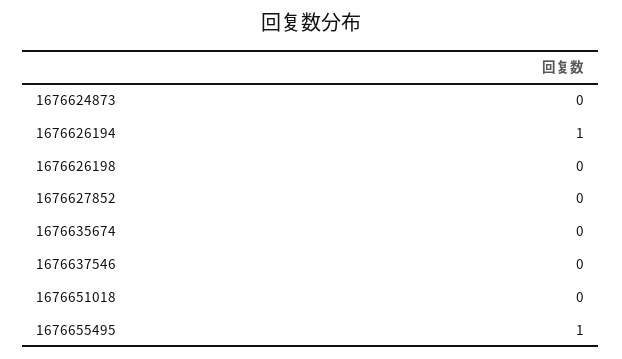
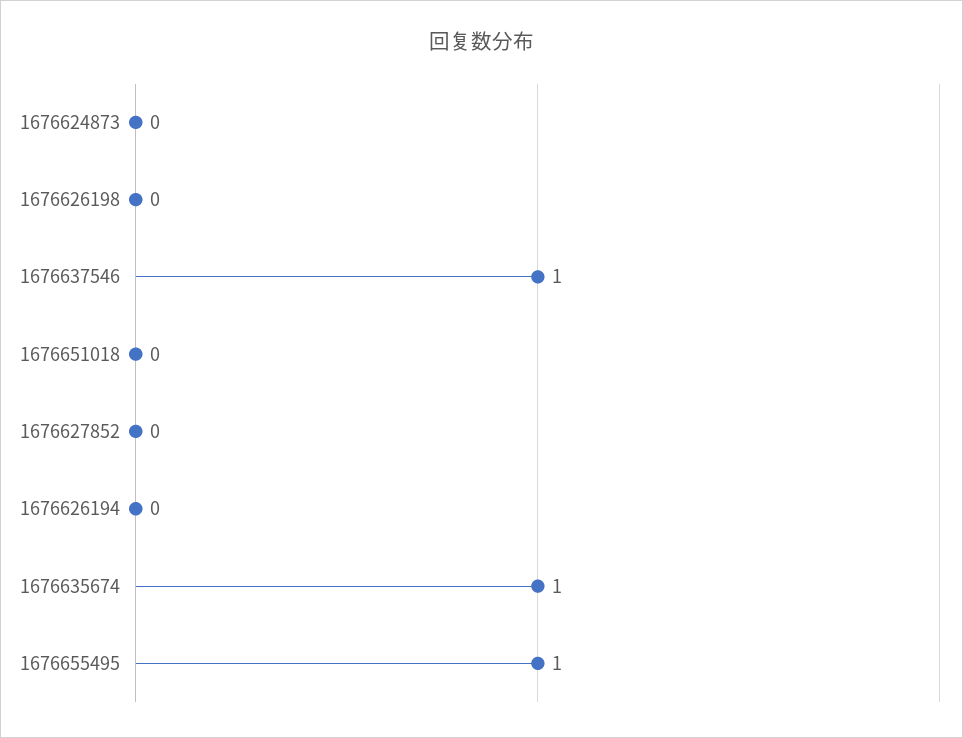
  {
    "1676624873": 0,
-   "1676626194": 1,
+   "1676626194": 0,
    "1676626198": 0,
    "1676627852": 0,
-   "1676635674": 0,
+   "1676635674": 1,
-   "1676637546": 0,
+   "1676637546": 1,
    "1676651018": 0,
    "1676655495": 1
  }

